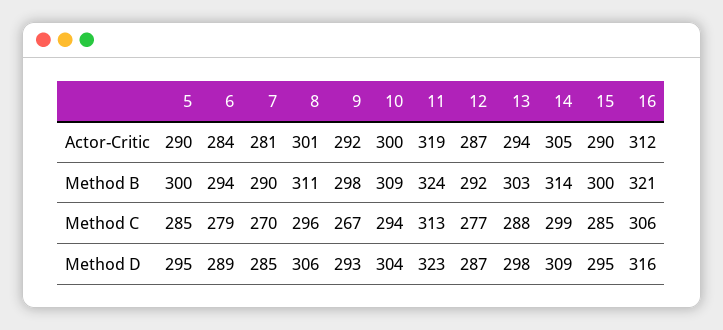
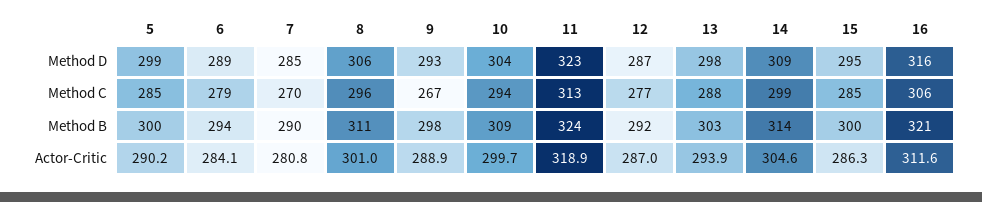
  {
    "5": {
      "Actor-Critic": 290.2,
      "Method B": 300,
      "Method C": 285,
-     "Method D": 295
+     "Method D": 299
    },
    "6": {
      "Actor-Critic": 284.1,
      "Method B": 294,
      "Method C": 279,
      "Method D": 289
    },
    "7": {
      "Actor-Critic": 280.8,
      "Method B": 290,
      "Method C": 270,
      "Method D": 285
    },
    "8": {
      "Actor-Critic": 301,
      "Method B": 311,
      "Method C": 296,
      "Method D": 306
    },
    "9": {
-     "Actor-Critic": 292,
+     "Actor-Critic": 288.9,
      "Method B": 298,
      "Method C": 267,
      "Method D": 293
    },
    "10": {
      "Actor-Critic": 299.7,
      "Method B": 309,
      "Method C": 294,
      "Method D": 304
    },
    "11": {
      "Actor-Critic": 318.9,
      "Method B": 324,
      "Method C": 313,
      "Method D": 323
    },
    "12": {
      "Actor-Critic": 287,
      "Method B": 292,
      "Method C": 277,
      "Method D": 287
    },
    "13": {
      "Actor-Critic": 293.9,
      "Method B": 303,
      "Method C": 288,
      "Method D": 298
    },
    "14": {
      "Actor-Critic": 304.6,
      "Method B": 314,
      "Method C": 299,
      "Method D": 309
    },
    "15": {
-     "Actor-Critic": 290,
+     "Actor-Critic": 286.3,
      "Method B": 300,
      "Method C": 285,
      "Method D": 295
    },
    "16": {
      "Actor-Critic": 311.6,
      "Method B": 321,
      "Method C": 306,
      "Method D": 316
    }
  }

